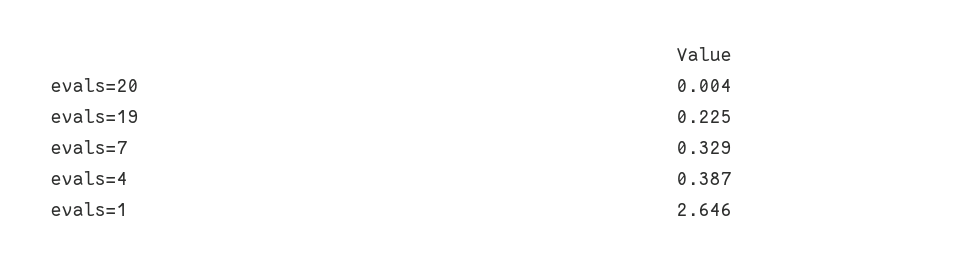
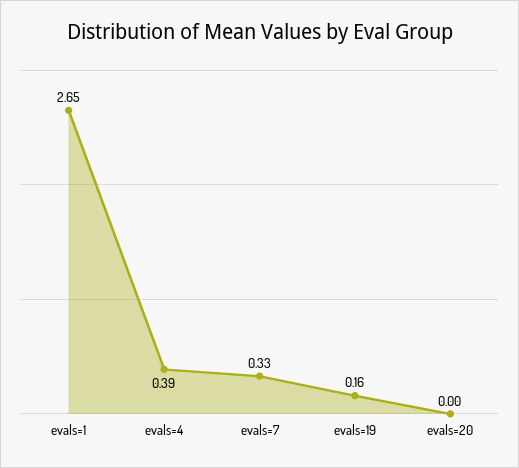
  {
    "evals=20": 0.004,
-   "evals=19": 0.225,
+   "evals=19": 0.16,
    "evals=7": 0.329,
    "evals=4": 0.387,
    "evals=1": 2.646
  }

